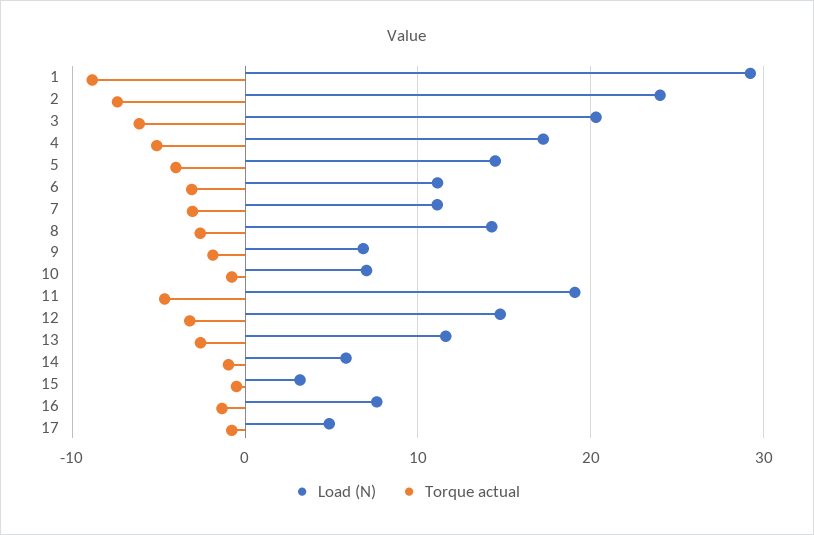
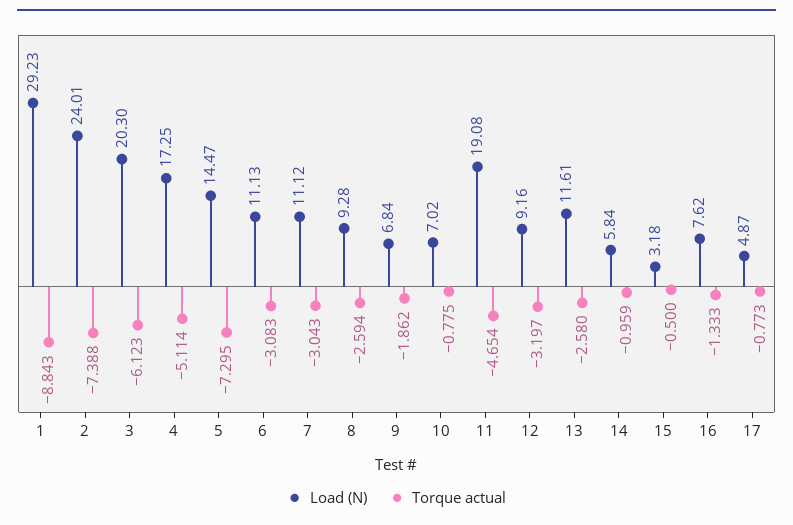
  {
    "Load (N)": {
      "1": 29.23,
      "2": 24.01,
      "3": 20.3,
      "4": 17.25,
      "5": 14.47,
      "6": 11.13,
      "7": 11.12,
-     "8": 14,
+     "8": 9.28,
      "9": 6.84,
      "10": 7.02,
      "11": 19.08,
-     "12": 15,
+     "12": 9.16,
      "13": 11.61,
      "14": 5.84,
      "15": 3.18,
      "16": 7.62,
      "17": 4.87
    },
    "Torque actual": {
      "1": -8.843,
      "2": -7.388,
      "3": -6.123,
      "4": -5.114,
-     "5": -4,
+     "5": -7.295,
      "6": -3.083,
      "7": -3.043,
      "8": -2.594,
      "9": -1.862,
      "10": -0.775,
      "11": -4.654,
      "12": -3.197,
      "13": -2.58,
      "14": -0.959,
      "15": -0.5,
      "16": -1.333,
      "17": -0.773
    }
  }

